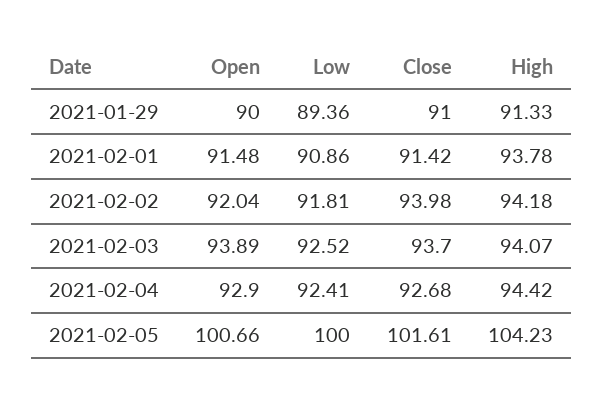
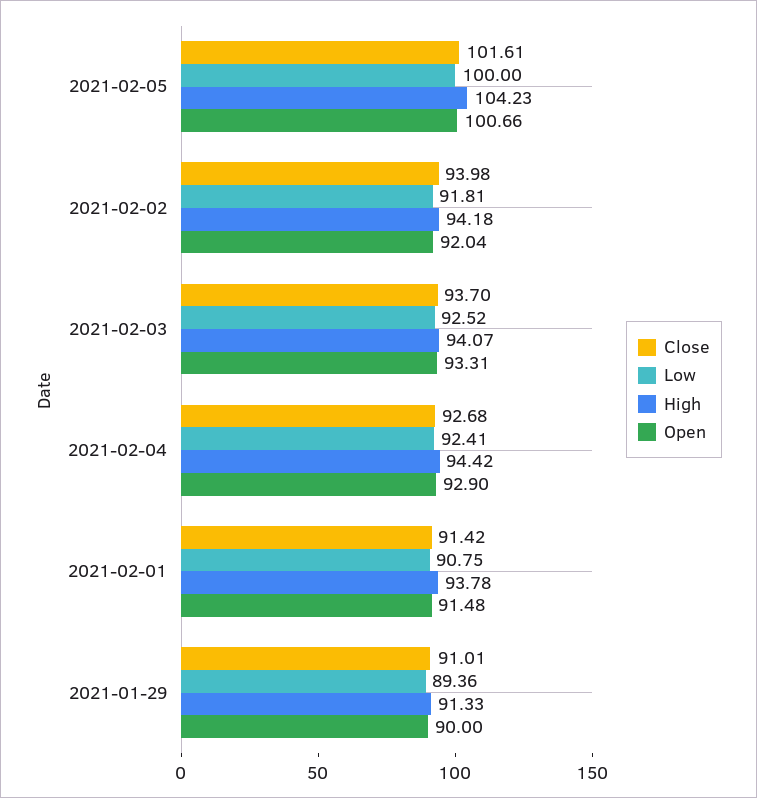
  {
    "Open": {
      "2021-01-29": 90,
      "2021-02-01": 91.48,
      "2021-02-02": 92.04,
-     "2021-02-03": 93.89,
+     "2021-02-03": 93.31,
      "2021-02-04": 92.9,
      "2021-02-05": 100.66
    },
    "Low": {
      "2021-01-29": 89.36,
-     "2021-02-01": 90.86,
+     "2021-02-01": 90.75,
      "2021-02-02": 91.81,
      "2021-02-03": 92.52,
      "2021-02-04": 92.41,
      "2021-02-05": 100
    },
    "Close": {
-     "2021-01-29": 91,
+     "2021-01-29": 91.01,
      "2021-02-01": 91.42,
      "2021-02-02": 93.98,
      "2021-02-03": 93.7,
      "2021-02-04": 92.68,
      "2021-02-05": 101.61
    },
    "High": {
      "2021-01-29": 91.33,
      "2021-02-01": 93.78,
      "2021-02-02": 94.18,
      "2021-02-03": 94.07,
      "2021-02-04": 94.42,
      "2021-02-05": 104.23
    }
  }

